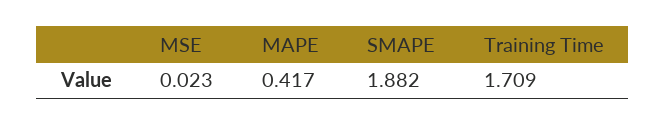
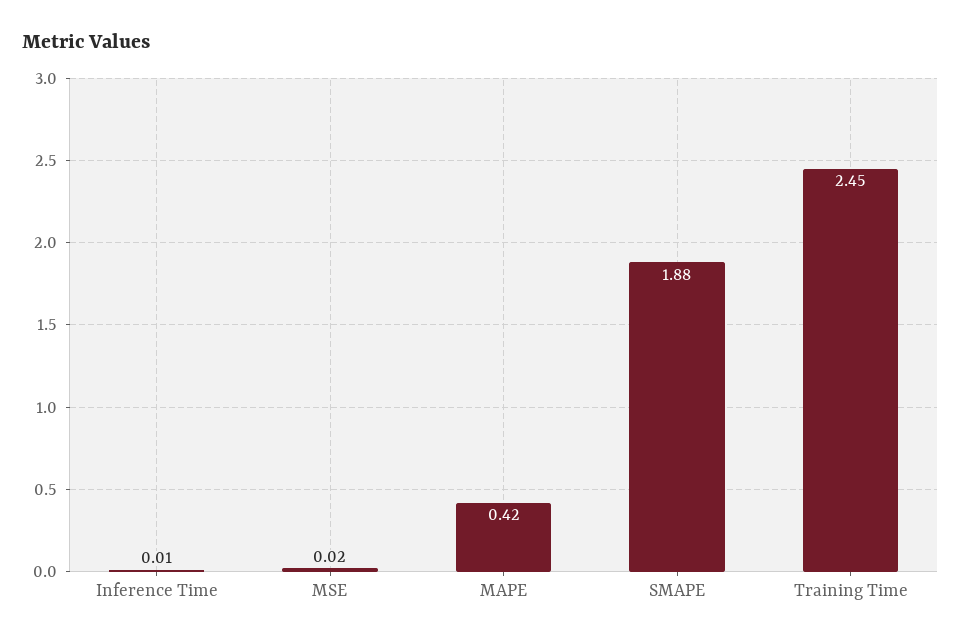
  {
    "MSE": 0.023,
    "MAPE": 0.417,
    "SMAPE": 1.882,
-   "Training Time": 1.709
+   "Training Time": 2.45,
+   "Inference Time": 0.01
  }

